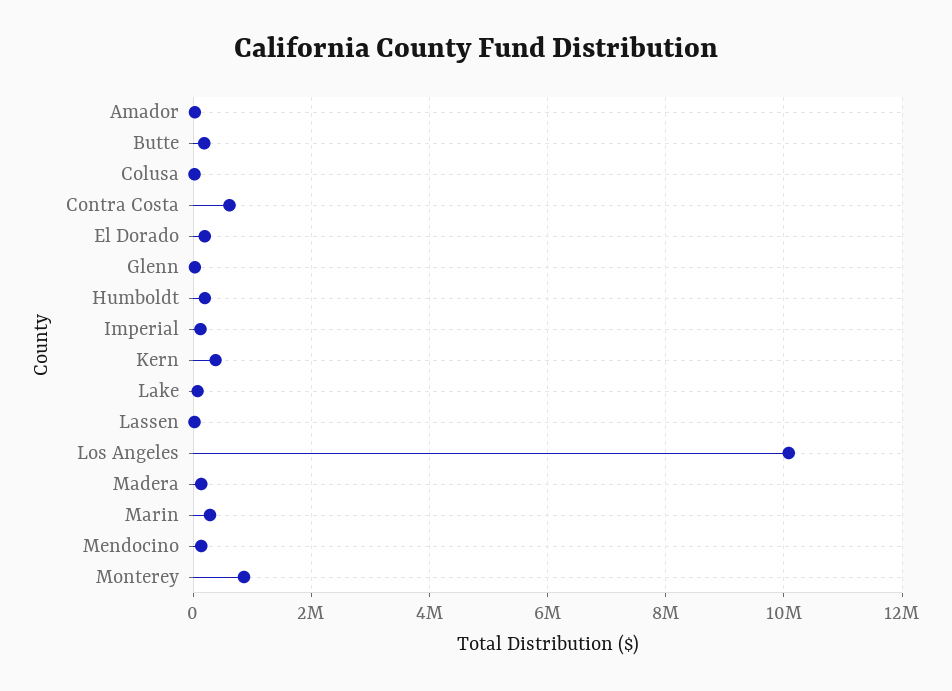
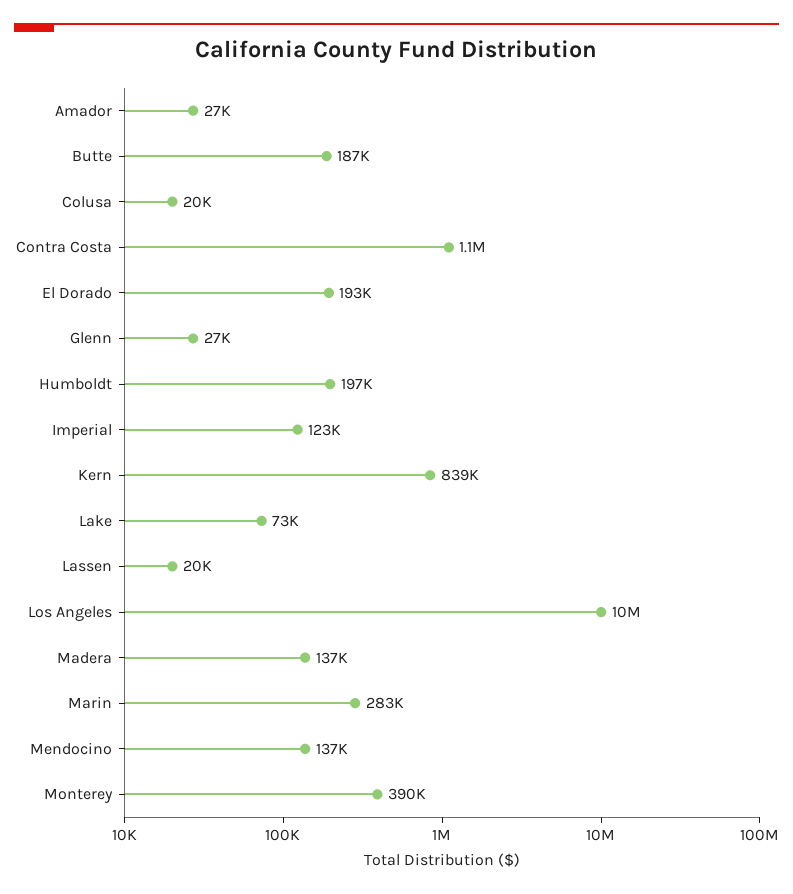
  {
    "Amador": 27000,
    "Butte": 187000,
    "Colusa": 20000,
-   "Contra Costa": 600000,
+   "Contra Costa": 1100000,
    "El Dorado": 193000,
    "Glenn": 27000,
    "Humboldt": 197000,
    "Imperial": 123000,
-   "Kern": 400000,
+   "Kern": 839000,
    "Lake": 73000,
    "Lassen": 20000,
    "Los Angeles": 10000000,
    "Madera": 137000,
    "Marin": 283000,
    "Mendocino": 137000,
-   "Monterey": 800000
+   "Monterey": 390000
  }

